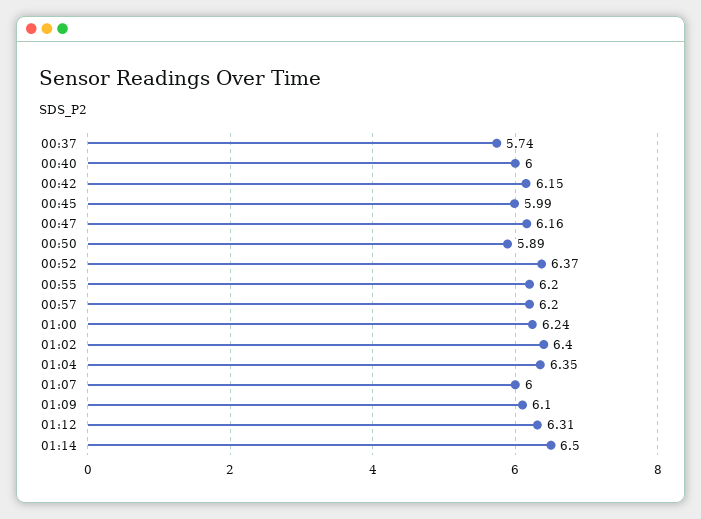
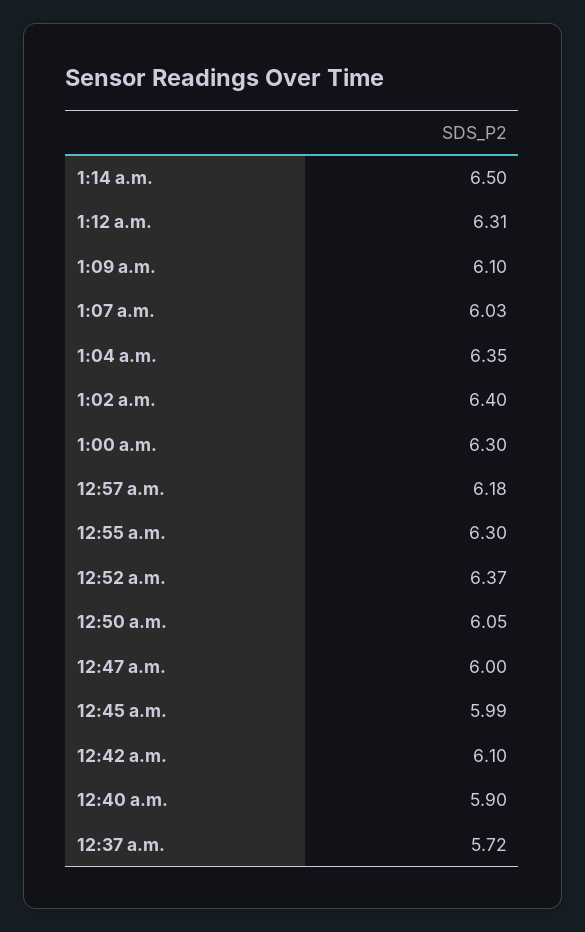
  {
-   "00:37": 5.74,
+   "00:37": 5.72,
-   "00:40": 6,
+   "00:40": 5.9,
-   "00:42": 6.15,
+   "00:42": 6.1,
    "00:45": 5.99,
-   "00:47": 6.16,
+   "00:47": 6,
-   "00:50": 5.89,
+   "00:50": 6.05,
    "00:52": 6.37,
-   "00:55": 6.2,
+   "00:55": 6.3,
-   "00:57": 6.2,
+   "00:57": 6.18,
-   "01:00": 6.24,
+   "01:00": 6.3,
    "01:02": 6.4,
    "01:04": 6.35,
-   "01:07": 6,
+   "01:07": 6.03,
    "01:09": 6.1,
    "01:12": 6.31,
    "01:14": 6.5
  }

